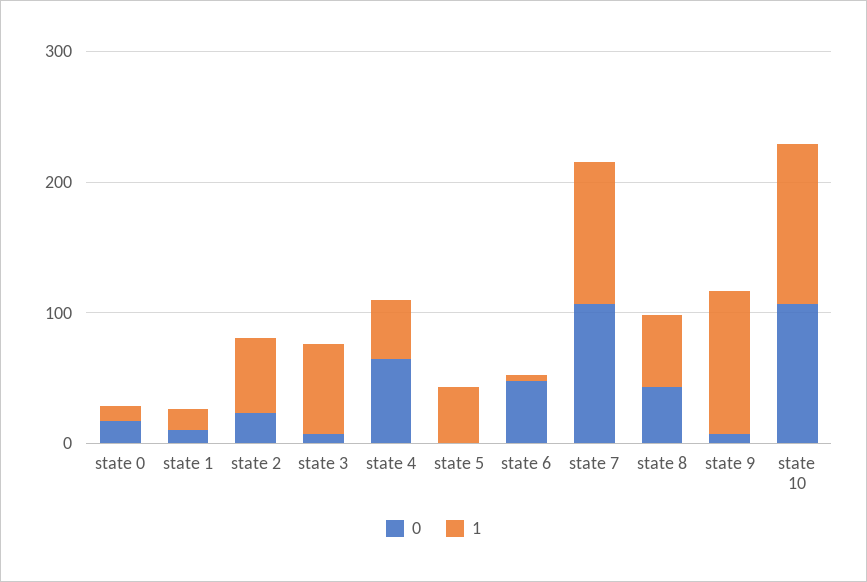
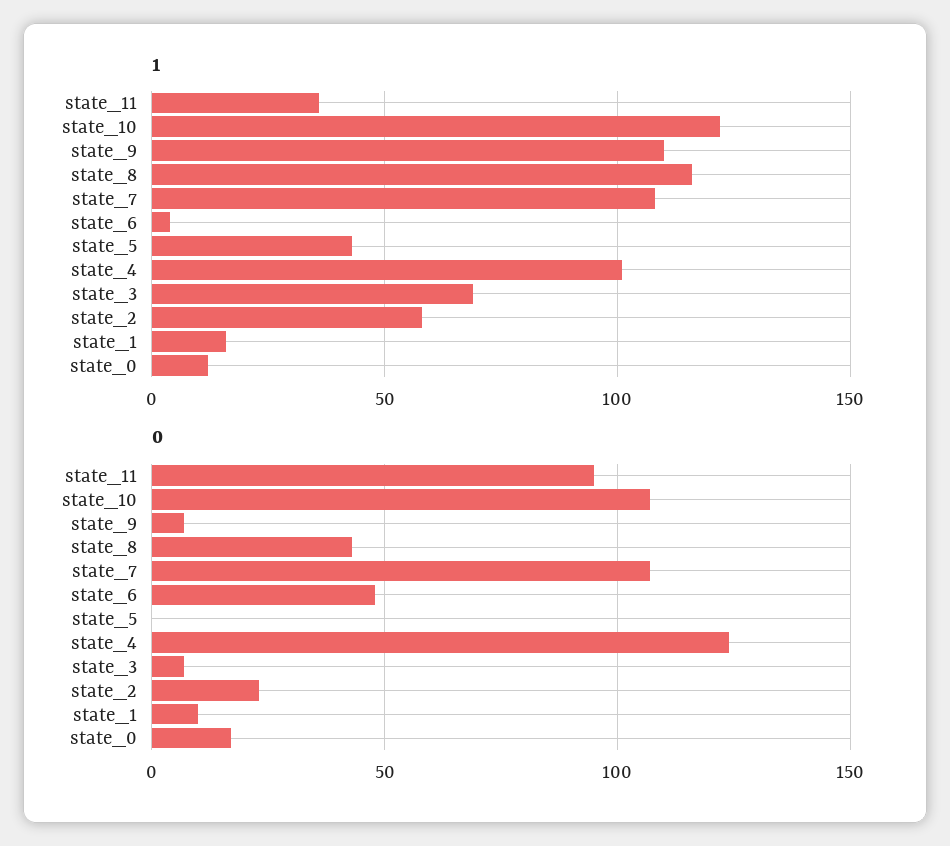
  {
    "0": {
      "state 0": 15,
      "state 1": 10,
      "state 2": 25,
      "state 3": 5,
-     "state 4": 60,
+     "state 4": 125,
      "state 5": 0,
      "state 6": 50,
      "state 7": 105,
      "state 8": 45,
      "state 9": 5,
-     "state 10": 105
+     "state 10": 105,
+     "state_11": 95
    },
    "1": {
      "state 0": 10,
      "state 1": 15,
      "state 2": 60,
      "state 3": 70,
-     "state 4": 40,
+     "state 4": 100,
      "state 5": 45,
      "state 6": 5,
      "state 7": 110,
-     "state 8": 60,
+     "state 8": 115,
      "state 9": 110,
-     "state 10": 120
+     "state 10": 120,
+     "state_11": 35
    }
  }

